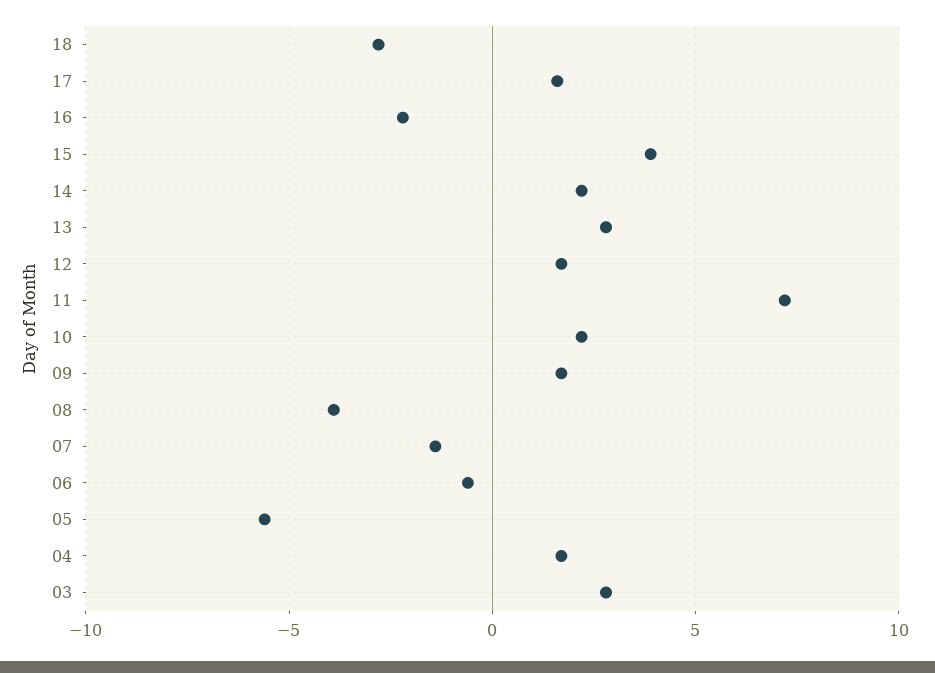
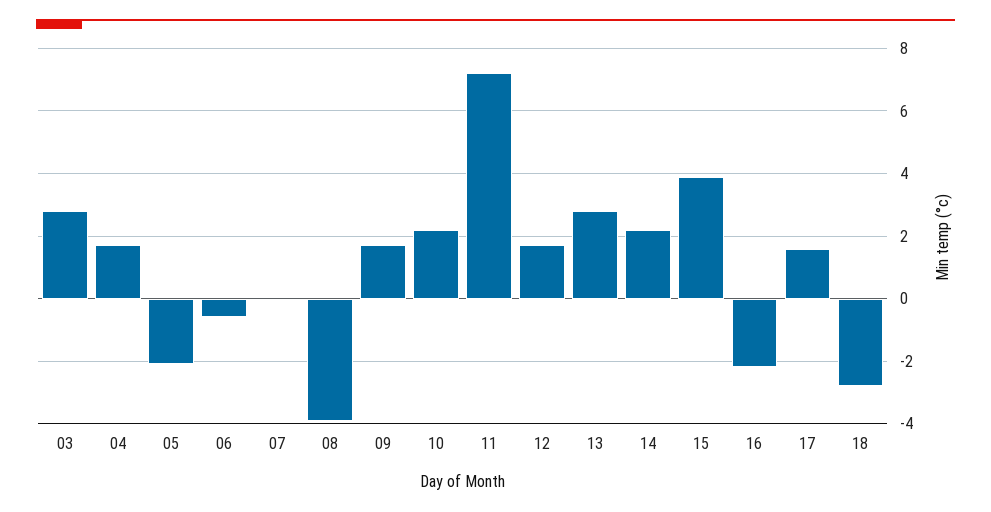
  {
    "18": -3,
    "17": 1.5,
    "16": -2,
    "15": 4,
    "14": 2,
    "13": 3,
    "12": 1.5,
    "11": 7,
    "10": 2,
    "09": 1.5,
    "08": -4,
-   "07": -1.5,
+   "07": 0,
    "06": -0.5,
-   "05": -5.5,
+   "05": -2,
    "04": 1.5,
    "03": 3
  }

